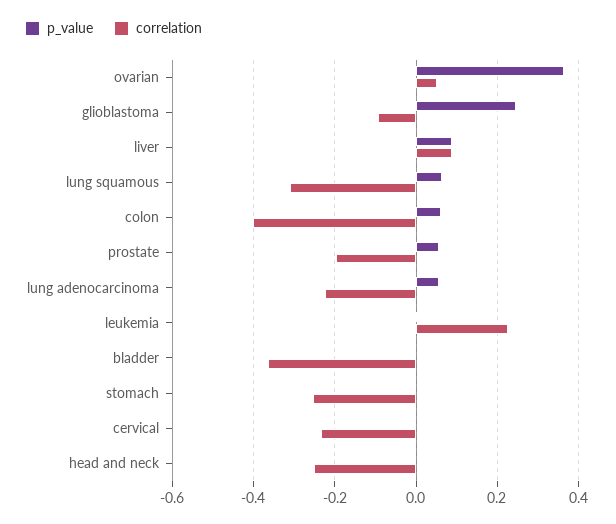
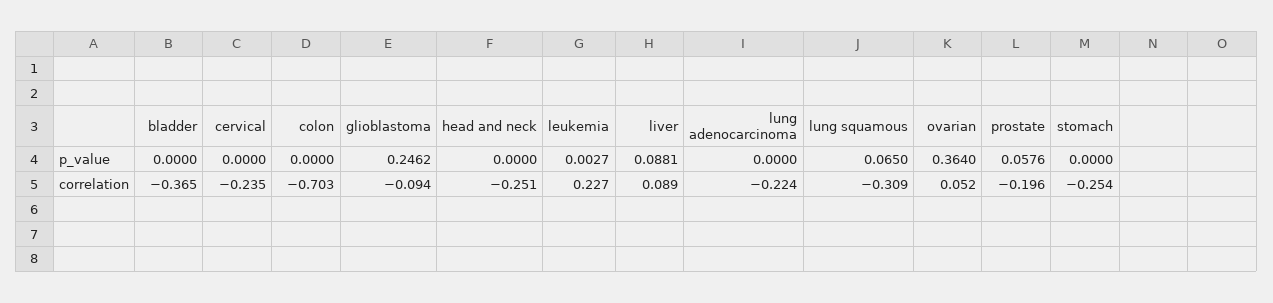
  {
    "p_value": {
      "ovarian": 0.364,
      "glioblastoma": 0.2462,
      "liver": 0.0881,
      "lung squamous": 0.065,
-     "colon": 0.06,
+     "colon": 0,
      "prostate": 0.0576,
-     "lung adenocarcinoma": 0.06,
+     "lung adenocarcinoma": 0,
      "leukemia": 0.0027,
      "bladder": 0,
      "stomach": 0,
      "cervical": 0,
      "head and neck": 0
    },
    "correlation": {
      "ovarian": 0.052,
      "glioblastoma": -0.094,
      "liver": 0.089,
      "lung squamous": -0.309,
-     "colon": -0.4,
+     "colon": -0.703,
      "prostate": -0.196,
      "lung adenocarcinoma": -0.224,
      "leukemia": 0.227,
      "bladder": -0.365,
      "stomach": -0.254,
      "cervical": -0.235,
      "head and neck": -0.251
    }
  }

